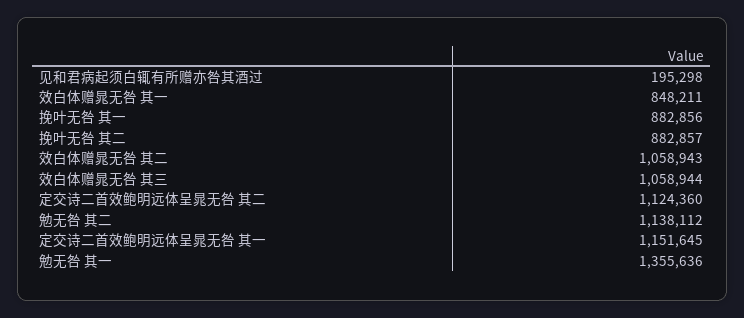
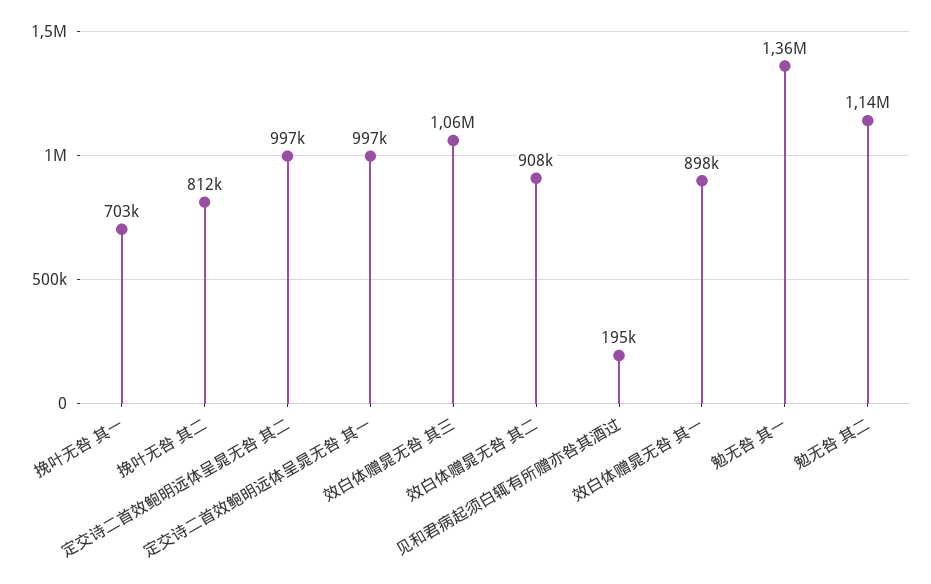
  {
    "见和君病起须白辄有所赠亦咎其酒过": 195298,
-   "效白体赠晁无咎 其一": 848211,
+   "效白体赠晁无咎 其一": 898000,
-   "挽叶无咎 其一": 882856,
+   "挽叶无咎 其一": 703000,
-   "挽叶无咎 其二": 882857,
+   "挽叶无咎 其二": 812000,
-   "效白体赠晁无咎 其二": 1058943,
+   "效白体赠晁无咎 其二": 908000,
    "效白体赠晁无咎 其三": 1058944,
-   "定交诗二首效鲍明远体呈晁无咎 其二": 1124360,
+   "定交诗二首效鲍明远体呈晁无咎 其二": 997000,
    "勉无咎 其二": 1138112,
-   "定交诗二首效鲍明远体呈晁无咎 其一": 1151645,
+   "定交诗二首效鲍明远体呈晁无咎 其一": 997000,
    "勉无咎 其一": 1355636
  }

